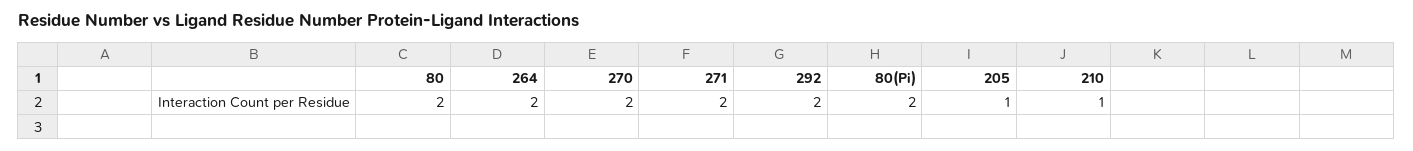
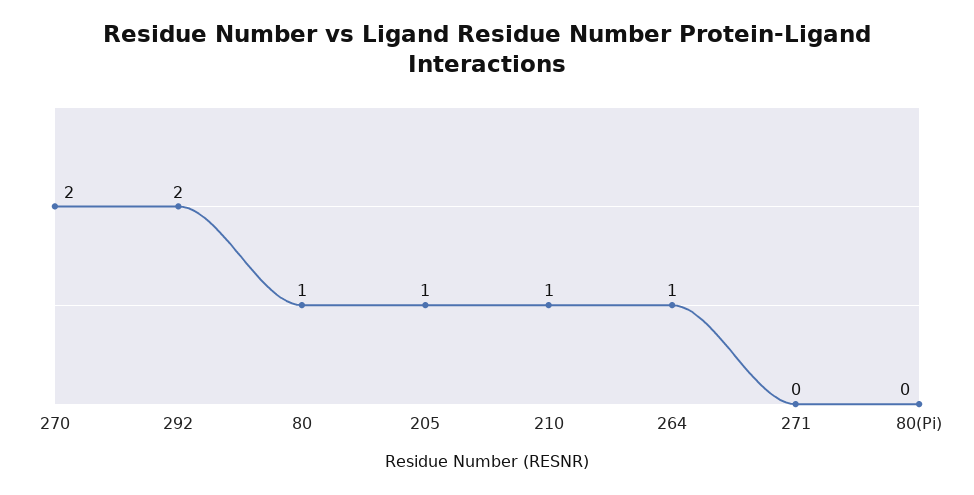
  {
-   "80": 2,
+   "80": 1,
-   "264": 2,
+   "264": 1,
    "270": 2,
-   "271": 2,
+   "271": 0,
    "292": 2,
-   "80(Pi)": 2,
+   "80(Pi)": 0,
    "205": 1,
    "210": 1
  }

